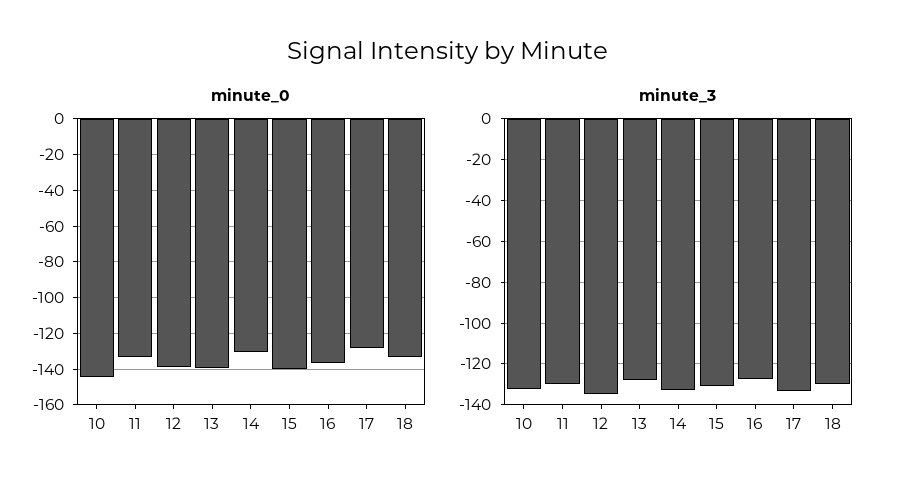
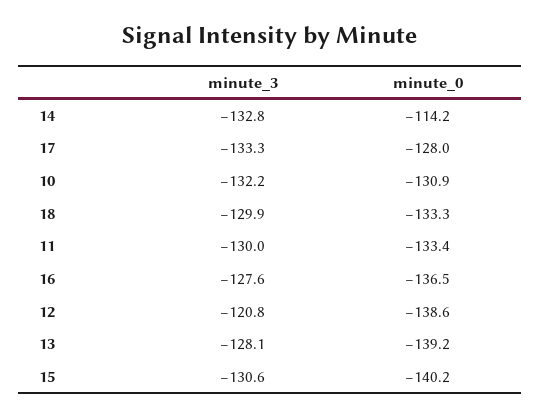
  {
    "minute_0": {
-     "10": -145,
+     "10": -130.9,
      "11": -133.4,
      "12": -138.6,
      "13": -139.2,
-     "14": -130,
+     "14": -114.2,
      "15": -140.2,
      "16": -136.5,
      "17": -128,
      "18": -133.3
    },
    "minute_3": {
      "10": -132.2,
      "11": -130,
-     "12": -135,
+     "12": -120.8,
      "13": -128.1,
      "14": -132.8,
      "15": -130.6,
      "16": -127.6,
      "17": -133.3,
      "18": -129.9
    }
  }

